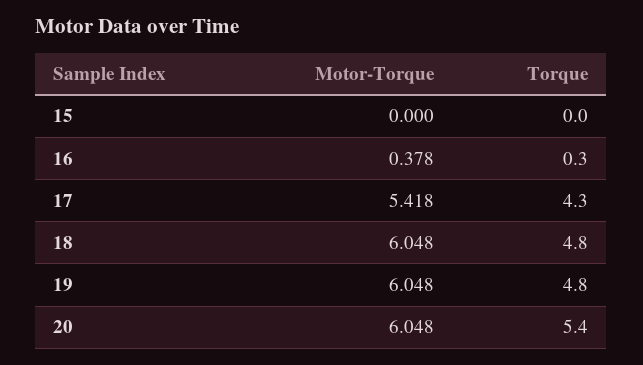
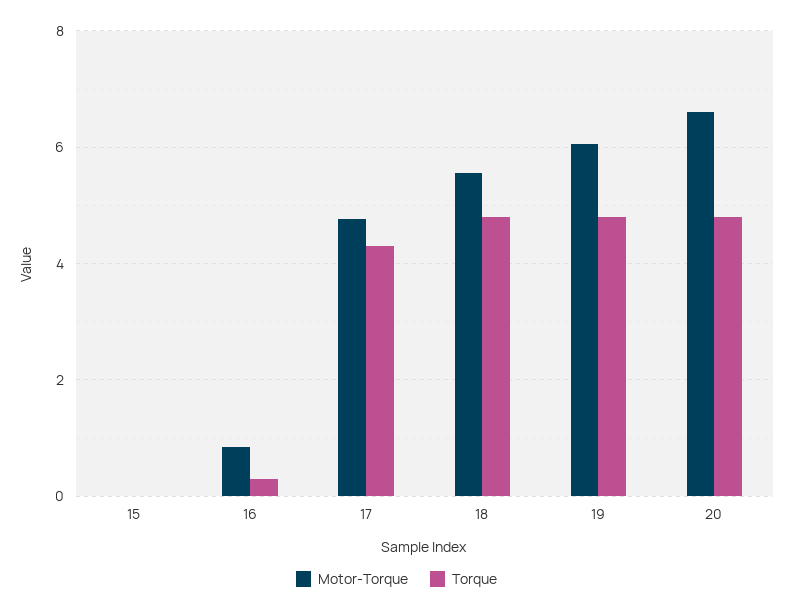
  {
    "Motor-Torque": {
      "15": 0,
-     "16": 0.378,
+     "16": 0.8,
-     "17": 5.418,
+     "17": 4.8,
-     "18": 6.048,
+     "18": 5.6,
      "19": 6.048,
-     "20": 6.048
+     "20": 6.6
    },
    "Torque": {
      "15": 0,
      "16": 0.3,
      "17": 4.3,
      "18": 4.8,
      "19": 4.8,
-     "20": 5.4
+     "20": 4.8
    }
  }

